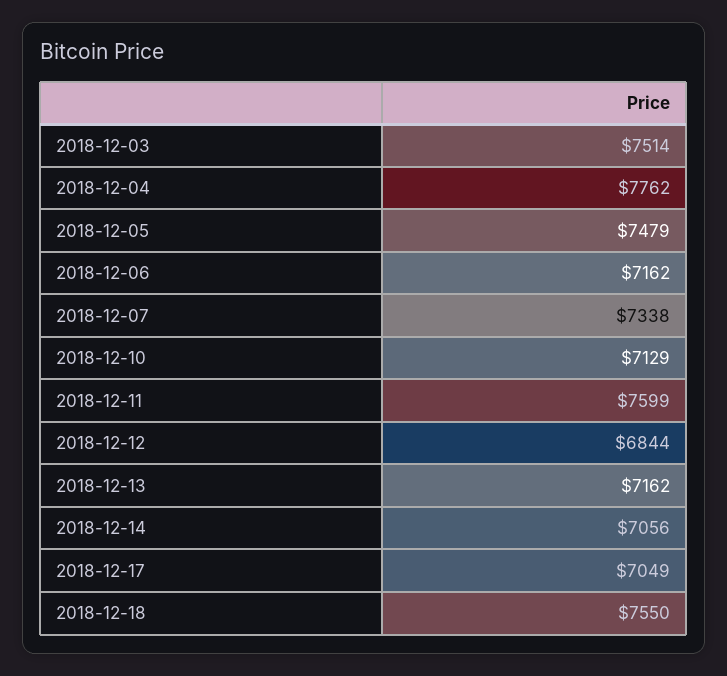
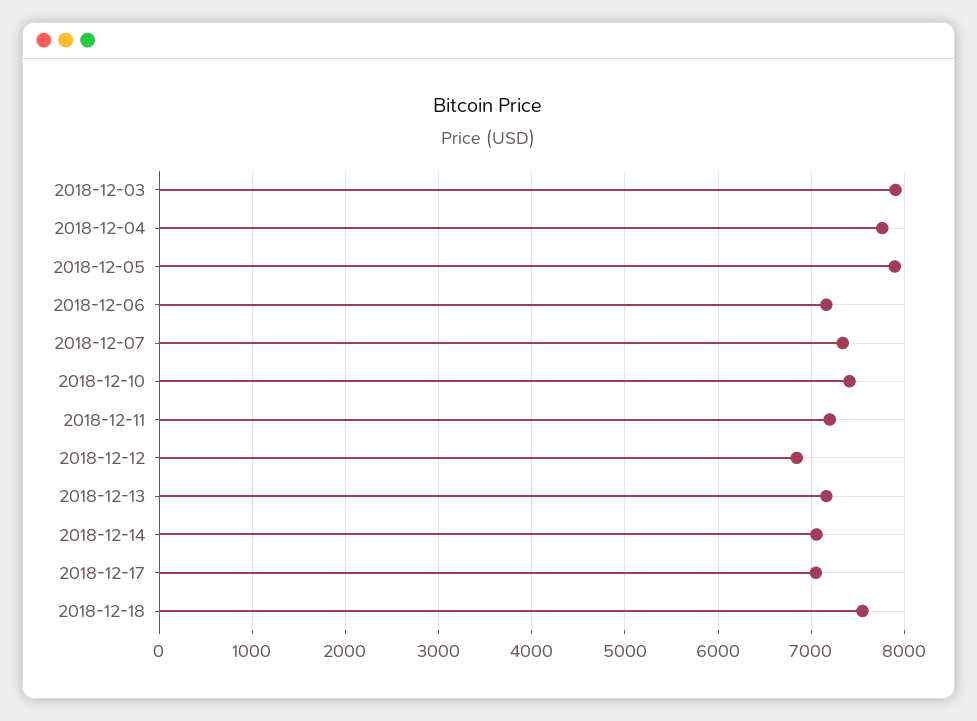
  {
-   "2018-12-03": 7514,
+   "2018-12-03": 7900,
    "2018-12-04": 7762,
-   "2018-12-05": 7479,
+   "2018-12-05": 7900,
    "2018-12-06": 7162,
    "2018-12-07": 7338,
-   "2018-12-10": 7129,
+   "2018-12-10": 7400,
-   "2018-12-11": 7599,
+   "2018-12-11": 7200,
    "2018-12-12": 6844,
    "2018-12-13": 7162,
    "2018-12-14": 7056,
    "2018-12-17": 7049,
    "2018-12-18": 7550
  }

